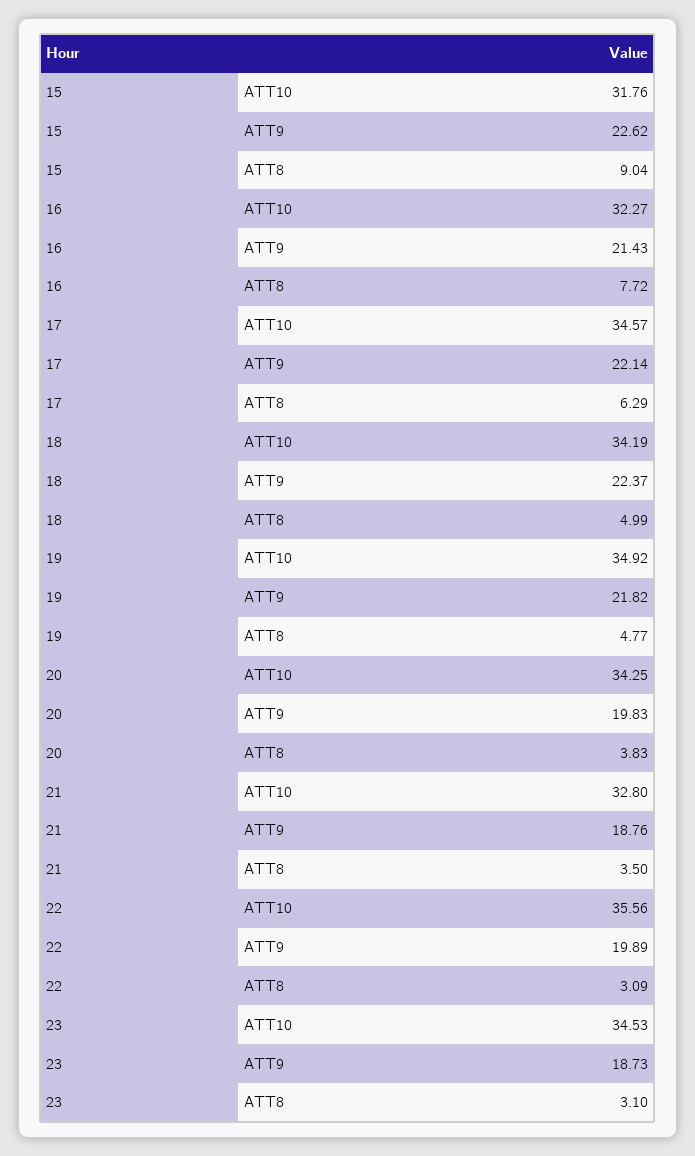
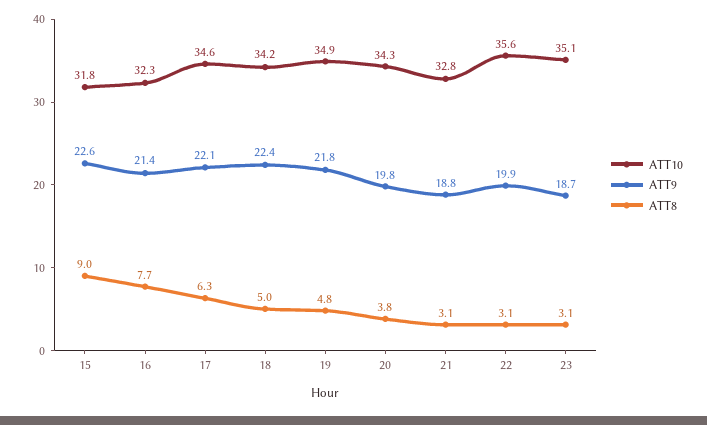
  {
    "ATT10": {
      "15": 31.76,
      "16": 32.27,
      "17": 34.57,
      "18": 34.19,
      "19": 34.92,
      "20": 34.25,
      "21": 32.8,
      "22": 35.56,
-     "23": 34.53
+     "23": 35.1
    },
    "ATT9": {
      "15": 22.62,
      "16": 21.43,
      "17": 22.14,
      "18": 22.37,
      "19": 21.82,
      "20": 19.83,
      "21": 18.76,
      "22": 19.89,
      "23": 18.73
    },
    "ATT8": {
      "15": 9.04,
      "16": 7.72,
      "17": 6.29,
      "18": 4.99,
      "19": 4.77,
      "20": 3.83,
-     "21": 3.5,
+     "21": 3.1,
      "22": 3.09,
      "23": 3.1
    }
  }

